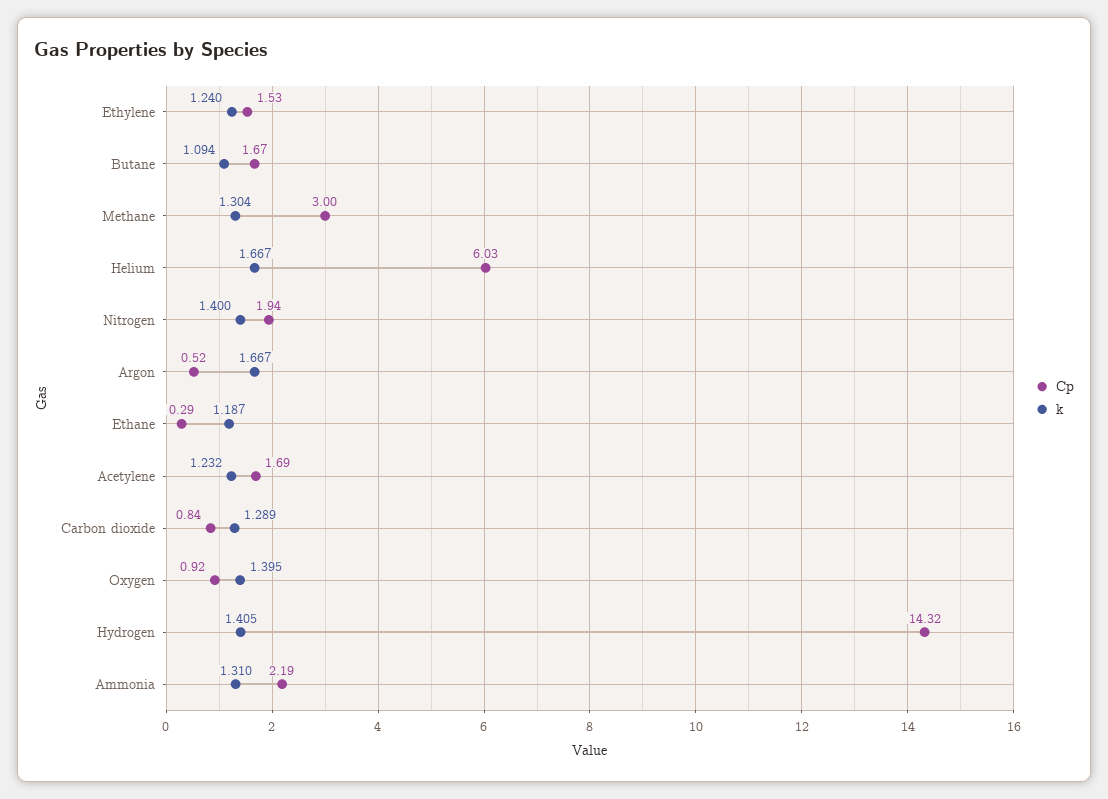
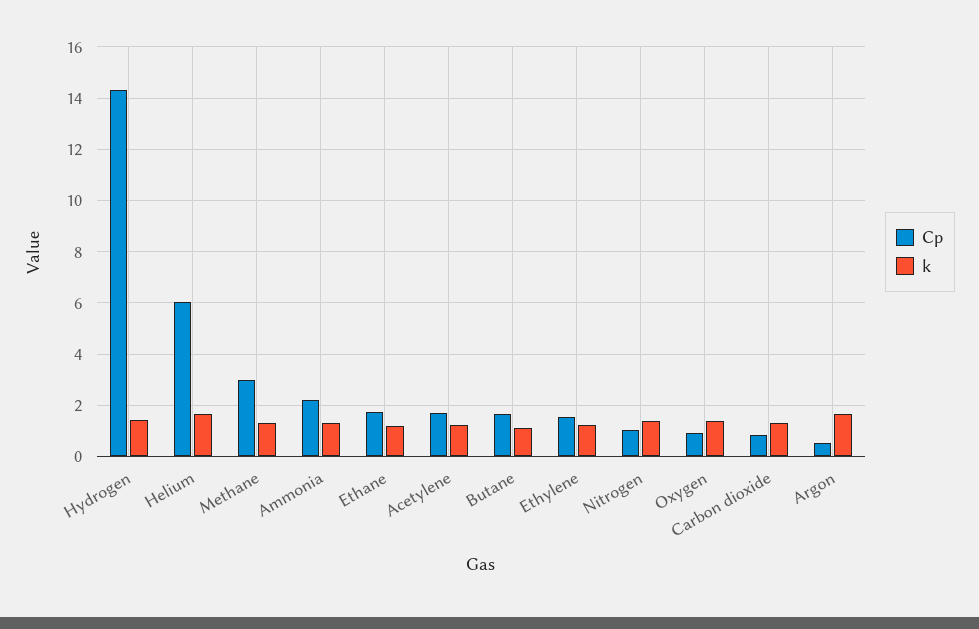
  {
    "Cp": {
      "Ethylene": 1.53,
      "Butane": 1.67,
      "Methane": 3,
      "Helium": 6.03,
-     "Nitrogen": 1.94,
+     "Nitrogen": 1,
      "Argon": 0.52,
-     "Ethane": 0.29,
+     "Ethane": 1.75,
      "Acetylene": 1.69,
      "Carbon dioxide": 0.84,
      "Oxygen": 0.92,
      "Hydrogen": 14.32,
      "Ammonia": 2.19
    },
    "k": {
      "Ethylene": 1.24,
      "Butane": 1.094,
      "Methane": 1.304,
      "Helium": 1.667,
      "Nitrogen": 1.4,
      "Argon": 1.667,
      "Ethane": 1.187,
      "Acetylene": 1.232,
      "Carbon dioxide": 1.289,
      "Oxygen": 1.395,
      "Hydrogen": 1.405,
      "Ammonia": 1.31
    }
  }

